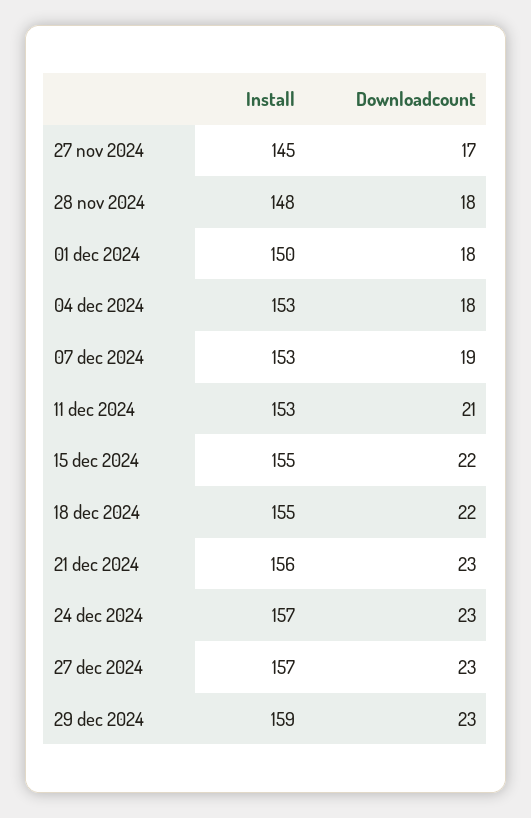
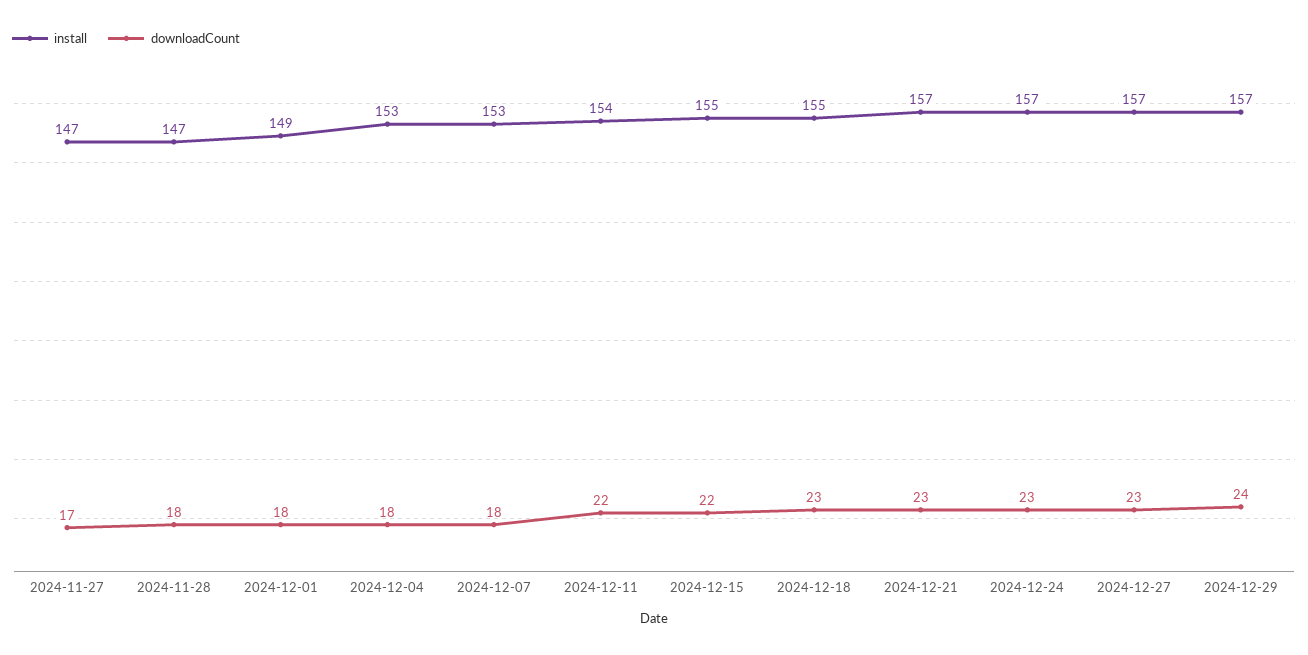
  {
    "Install": {
-     "27 nov 2024": 145,
+     "27 nov 2024": 147,
-     "28 nov 2024": 148,
+     "28 nov 2024": 147,
-     "01 dec 2024": 150,
+     "01 dec 2024": 149,
      "04 dec 2024": 153,
      "07 dec 2024": 153,
-     "11 dec 2024": 153,
+     "11 dec 2024": 154,
      "15 dec 2024": 155,
      "18 dec 2024": 155,
-     "21 dec 2024": 156,
+     "21 dec 2024": 157,
      "24 dec 2024": 157,
      "27 dec 2024": 157,
-     "29 dec 2024": 159
+     "29 dec 2024": 157
    },
    "Downloadcount": {
      "27 nov 2024": 17,
      "28 nov 2024": 18,
      "01 dec 2024": 18,
      "04 dec 2024": 18,
-     "07 dec 2024": 19,
+     "07 dec 2024": 18,
-     "11 dec 2024": 21,
+     "11 dec 2024": 22,
      "15 dec 2024": 22,
-     "18 dec 2024": 22,
+     "18 dec 2024": 23,
      "21 dec 2024": 23,
      "24 dec 2024": 23,
      "27 dec 2024": 23,
-     "29 dec 2024": 23
+     "29 dec 2024": 24
    }
  }

